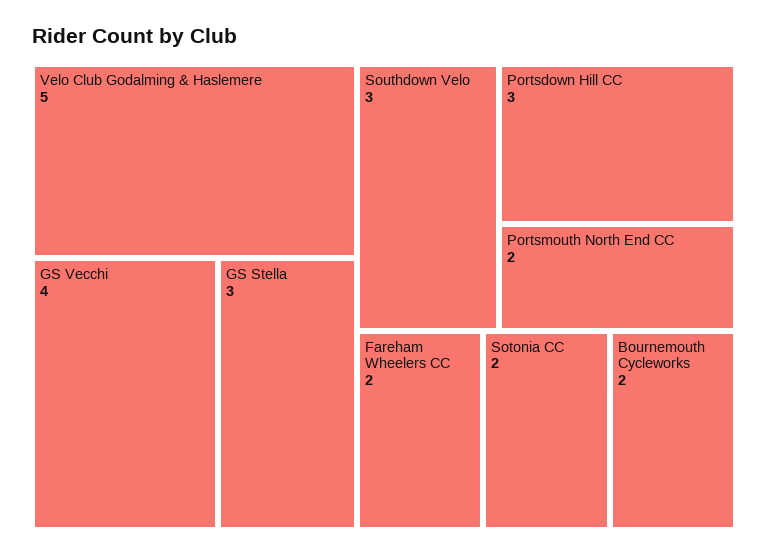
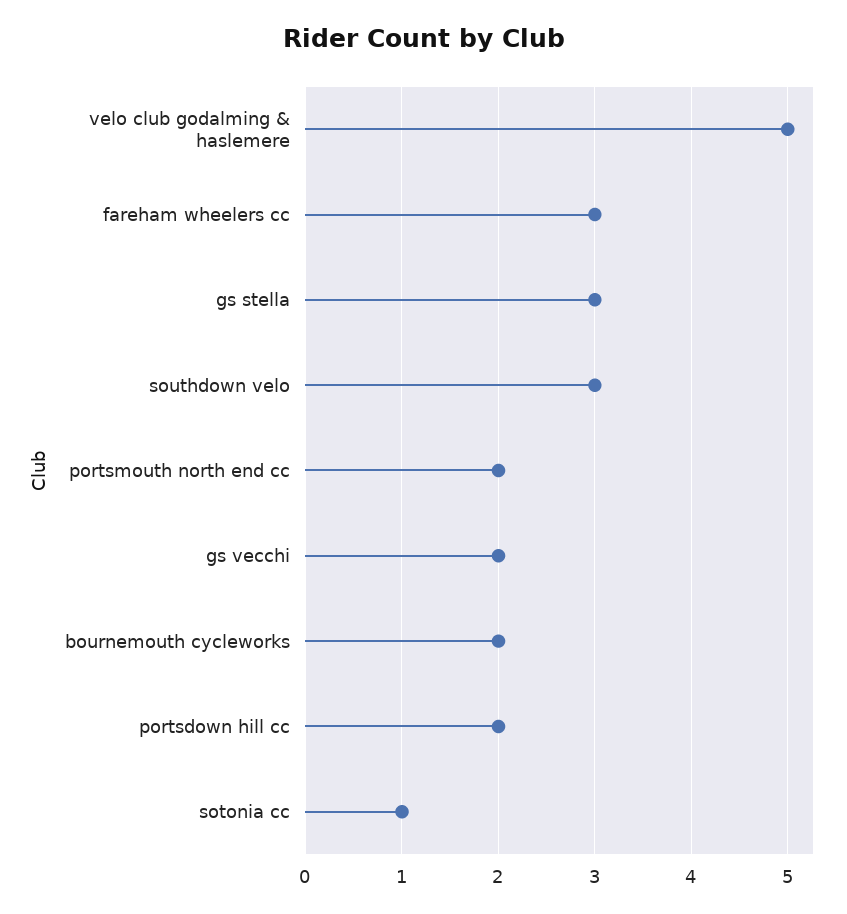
  {
    "Velo Club Godalming & Haslemere": 5,
-   "GS Vecchi": 4,
+   "GS Vecchi": 2,
    "GS Stella": 3,
    "Southdown Velo": 3,
-   "Portsdown Hill CC": 3,
+   "Portsdown Hill CC": 2,
    "Portsmouth North End CC": 2,
-   "Fareham Wheelers CC": 2,
+   "Fareham Wheelers CC": 3,
-   "Sotonia CC": 2,
+   "Sotonia CC": 1,
    "Bournemouth Cycleworks": 2
  }

